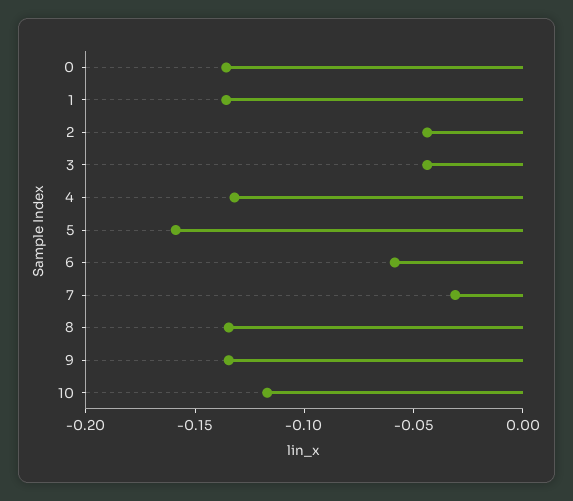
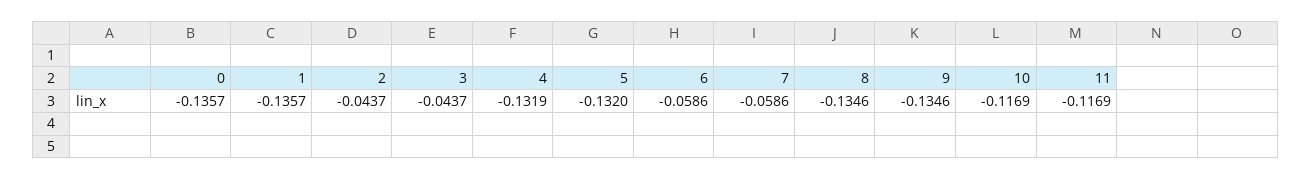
  {
    "0": -0.1357,
    "1": -0.1357,
    "2": -0.0437,
    "3": -0.0437,
    "4": -0.1319,
-   "5": -0.16,
+   "5": -0.132,
    "6": -0.0586,
-   "7": -0.03,
+   "7": -0.0586,
    "8": -0.1346,
    "9": -0.1346,
-   "10": -0.1169
+   "10": -0.1169,
+   "11": -0.1169
  }

